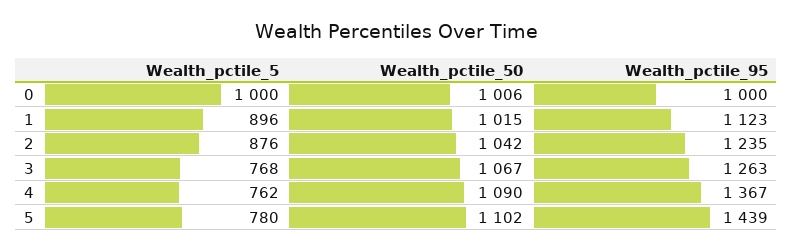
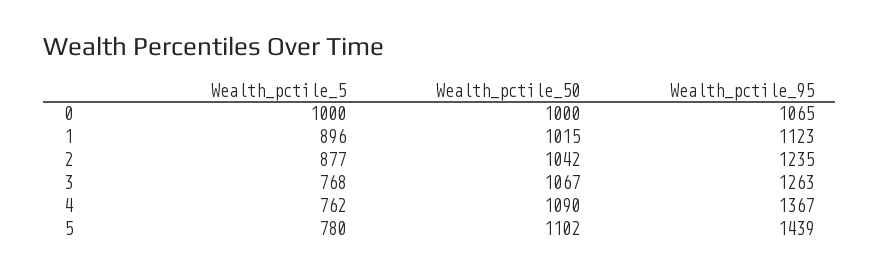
  {
    "Wealth_pctile_5": {
      "0": 1000,
      "1": 896,
-     "2": 876,
+     "2": 877,
      "3": 768,
      "4": 762,
      "5": 780
    },
    "Wealth_pctile_50": {
-     "0": 1006,
+     "0": 1000,
      "1": 1015,
      "2": 1042,
      "3": 1067,
      "4": 1090,
      "5": 1102
    },
    "Wealth_pctile_95": {
-     "0": 1000,
+     "0": 1065,
      "1": 1123,
      "2": 1235,
      "3": 1263,
      "4": 1367,
      "5": 1439
    }
  }

